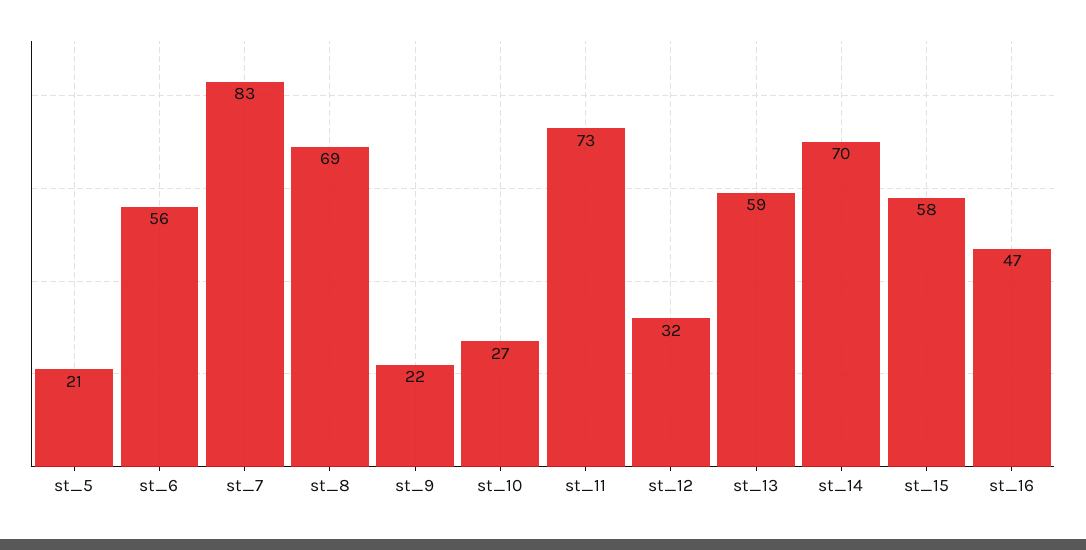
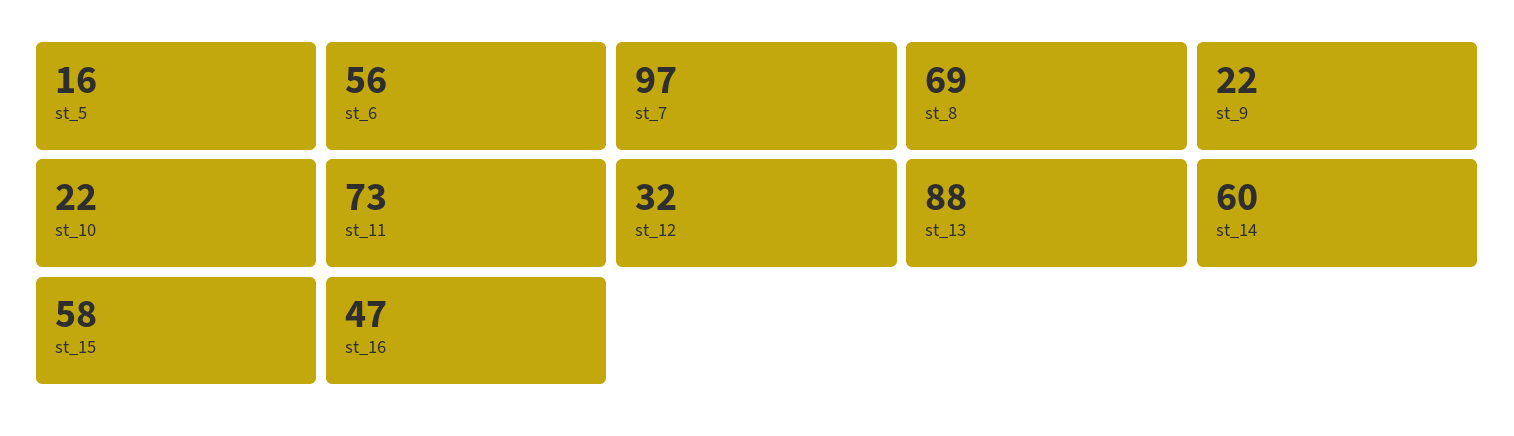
  {
-   "st_5": 21,
+   "st_5": 16,
    "st_6": 56,
-   "st_7": 83,
+   "st_7": 97,
    "st_8": 69,
    "st_9": 22,
-   "st_10": 27,
+   "st_10": 22,
    "st_11": 73,
    "st_12": 32,
-   "st_13": 59,
+   "st_13": 88,
-   "st_14": 70,
+   "st_14": 60,
    "st_15": 58,
    "st_16": 47
  }

